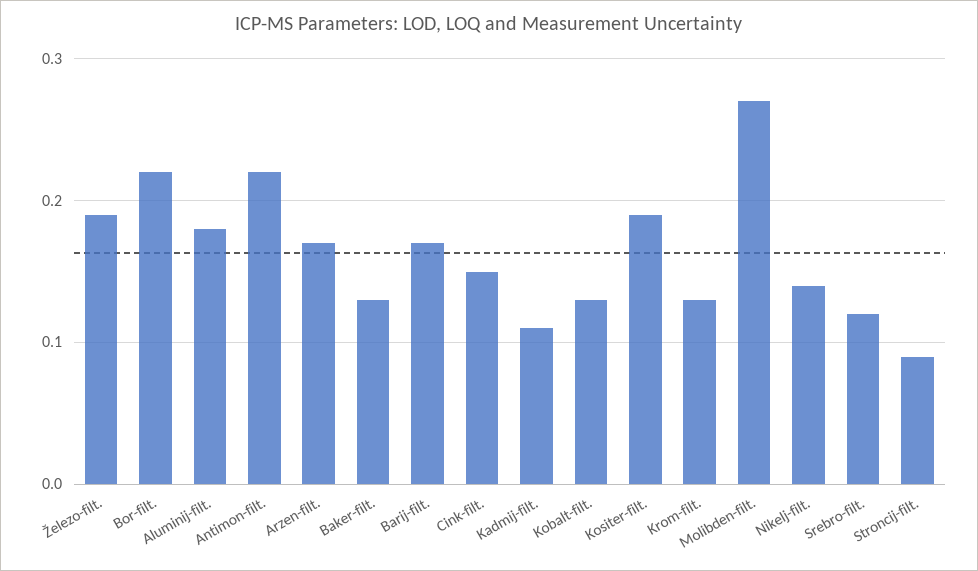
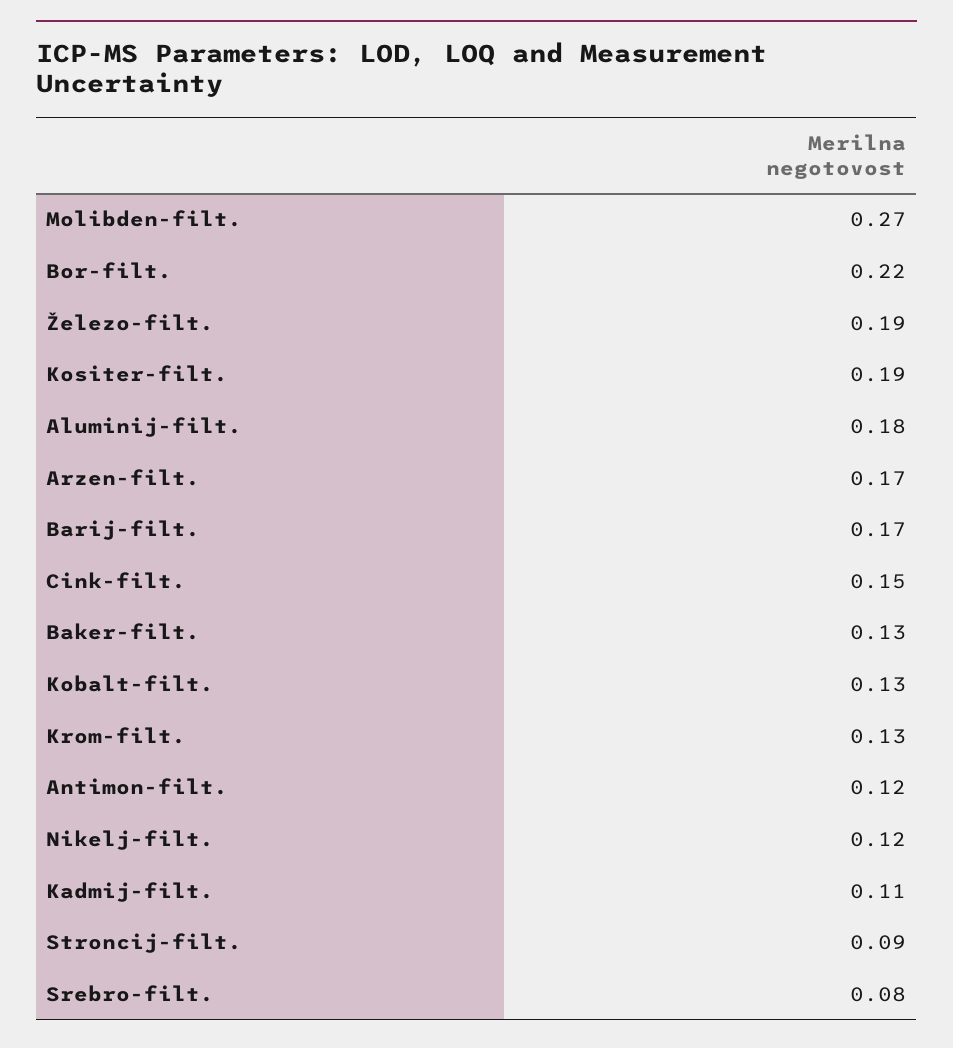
  {
    "Železo-filt.": 0.19,
    "Bor-filt.": 0.22,
    "Aluminij-filt.": 0.18,
-   "Antimon-filt.": 0.22,
+   "Antimon-filt.": 0.12,
    "Arzen-filt.": 0.17,
    "Baker-filt.": 0.13,
    "Barij-filt.": 0.17,
    "Cink-filt.": 0.15,
    "Kadmij-filt.": 0.11,
    "Kobalt-filt.": 0.13,
    "Kositer-filt.": 0.19,
    "Krom-filt.": 0.13,
    "Molibden-filt.": 0.27,
-   "Nikelj-filt.": 0.14,
+   "Nikelj-filt.": 0.12,
-   "Srebro-filt.": 0.12,
+   "Srebro-filt.": 0.08,
    "Stroncij-filt.": 0.09
  }

